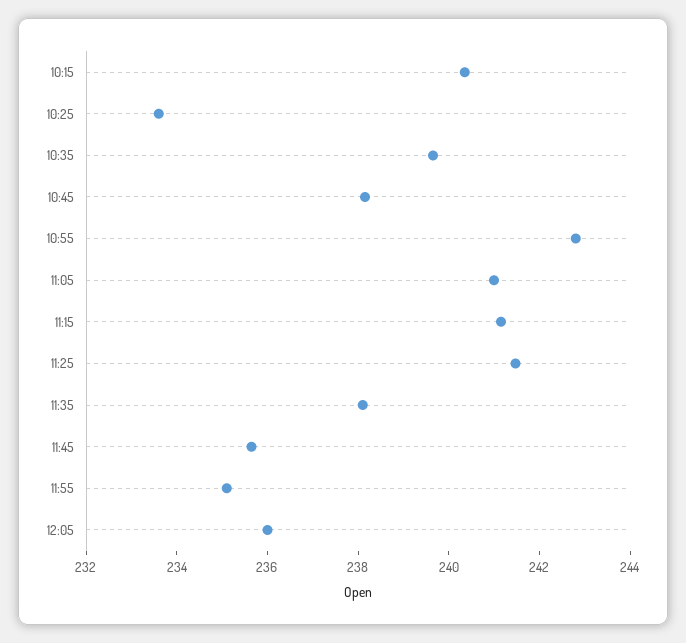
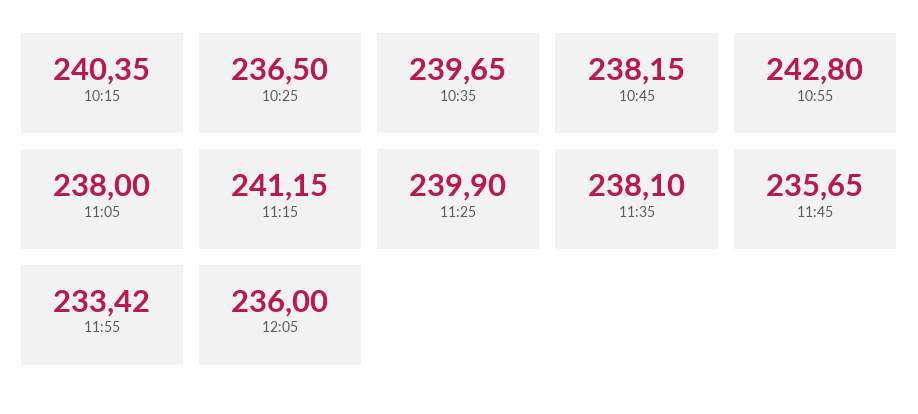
  {
    "10:15": 240.35,
-   "10:25": 233.5,
+   "10:25": 236.5,
    "10:35": 239.65,
    "10:45": 238.15,
    "10:55": 242.8,
-   "11:05": 241,
+   "11:05": 238,
    "11:15": 241.15,
-   "11:25": 241.5,
+   "11:25": 239.9,
    "11:35": 238.1,
    "11:45": 235.65,
-   "11:55": 235,
+   "11:55": 233.42,
    "12:05": 236
  }

